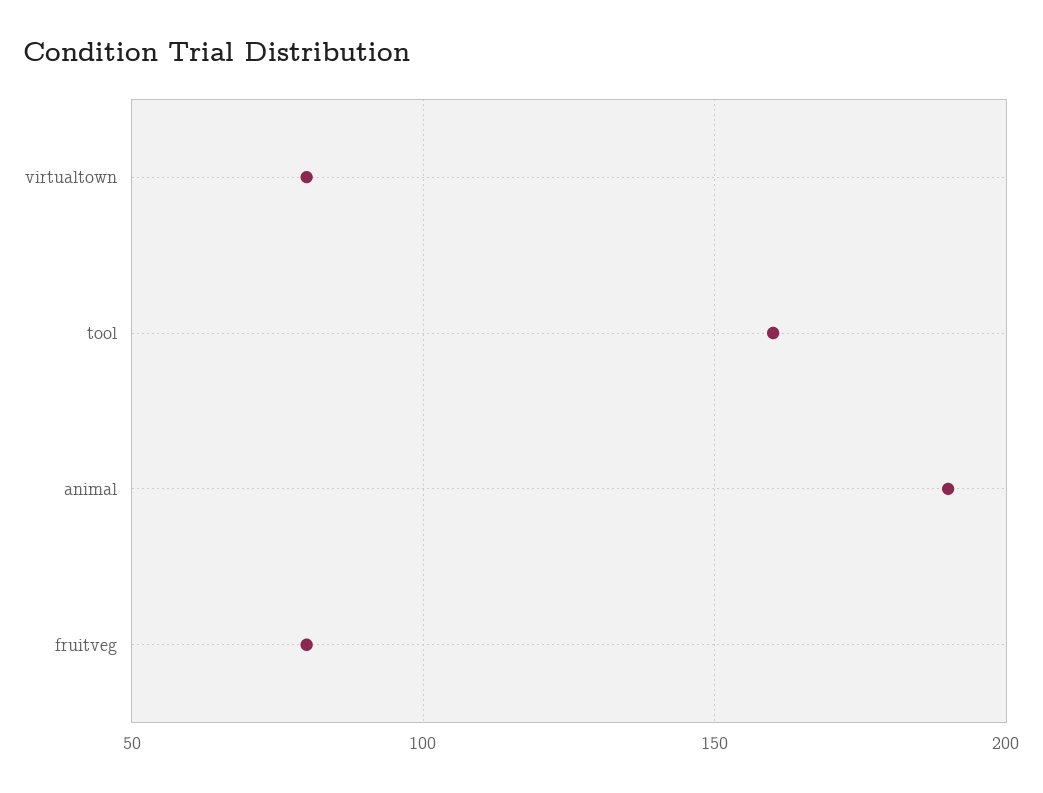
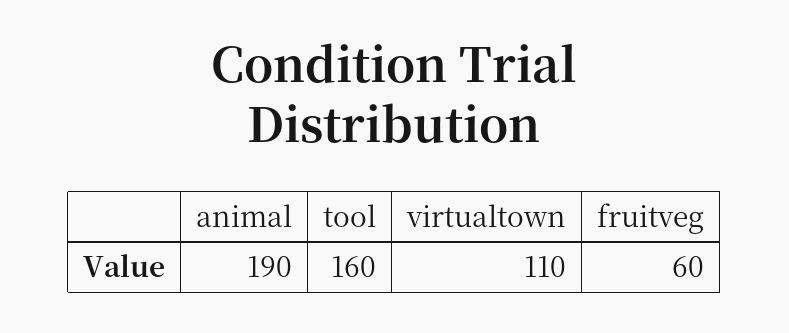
  {
-   "virtualtown": 80,
+   "virtualtown": 110,
    "tool": 160,
    "animal": 190,
-   "fruitveg": 80
+   "fruitveg": 60
  }

